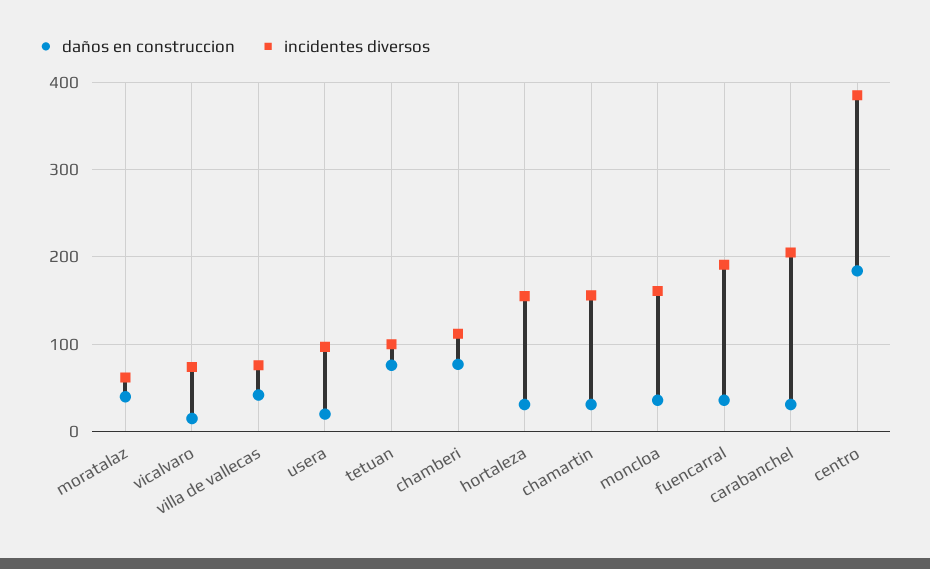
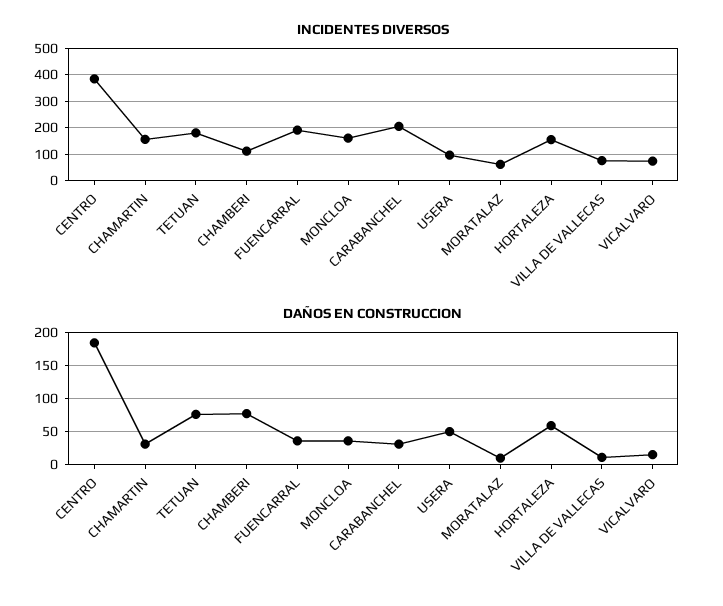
  {
    "daños en construccion": {
-     "moratalaz": 40,
+     "moratalaz": 10,
      "vicalvaro": 20,
-     "villa de vallecas": 40,
+     "villa de vallecas": 10,
-     "usera": 20,
+     "usera": 50,
      "tetuan": 80,
      "chamberi": 80,
-     "hortaleza": 30,
+     "hortaleza": 60,
      "chamartin": 30,
      "moncloa": 40,
      "fuencarral": 40,
      "carabanchel": 30,
      "centro": 180
    },
    "incidentes diversos": {
      "moratalaz": 60,
      "vicalvaro": 70,
      "villa de vallecas": 80,
      "usera": 100,
-     "tetuan": 100,
+     "tetuan": 175,
      "chamberi": 110,
      "hortaleza": 160,
      "chamartin": 160,
      "moncloa": 160,
      "fuencarral": 190,
      "carabanchel": 210,
      "centro": 390
    }
  }

